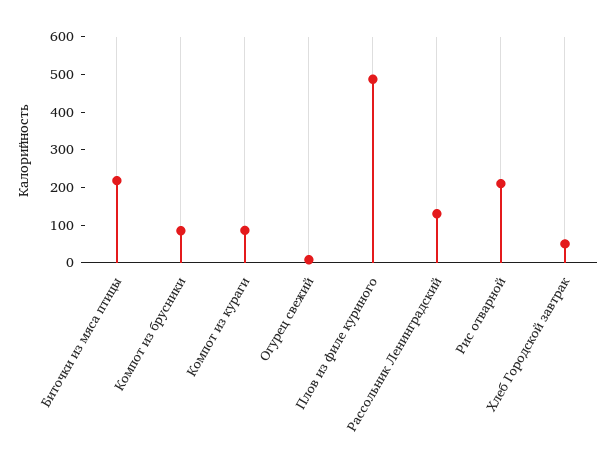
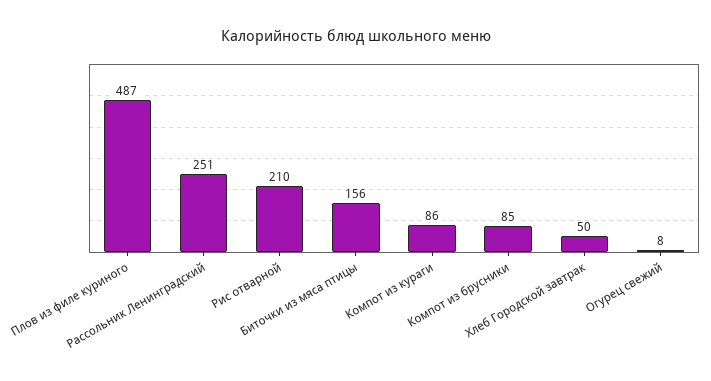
  {
-   "Биточки из мяса птицы": 225,
+   "Биточки из мяса птицы": 156,
    "Компот из брусники": 85,
    "Компот из кураги": 86,
    "Огурец свежий": 8,
    "Плов из филе куриного": 487,
-   "Рассольник Ленинградский": 125,
+   "Рассольник Ленинградский": 251,
    "Рис отварной": 210,
    "Хлеб Городской завтрак": 50
  }

